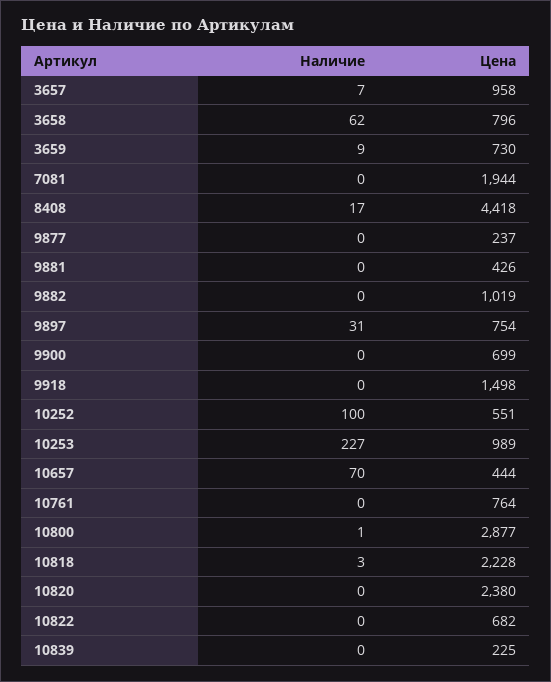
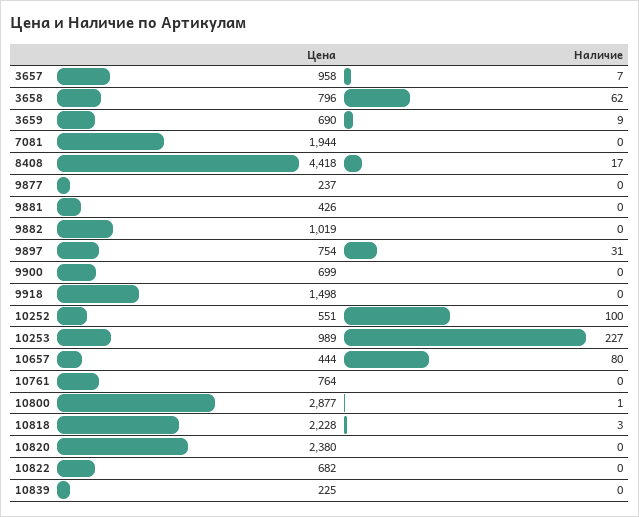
  {
    "Наличие": {
      "3657": 7,
      "3658": 62,
      "3659": 9,
      "7081": 0,
      "8408": 17,
      "9877": 0,
      "9881": 0,
      "9882": 0,
      "9897": 31,
      "9900": 0,
      "9918": 0,
      "10252": 100,
      "10253": 227,
-     "10657": 70,
+     "10657": 80,
      "10761": 0,
      "10800": 1,
      "10818": 3,
      "10820": 0,
      "10822": 0,
      "10839": 0
    },
    "Цена": {
      "3657": 958,
      "3658": 796,
-     "3659": 730,
+     "3659": 690,
      "7081": 1944,
      "8408": 4418,
      "9877": 237,
      "9881": 426,
      "9882": 1019,
      "9897": 754,
      "9900": 699,
      "9918": 1498,
      "10252": 551,
      "10253": 989,
      "10657": 444,
      "10761": 764,
      "10800": 2877,
      "10818": 2228,
      "10820": 2380,
      "10822": 682,
      "10839": 225
    }
  }

